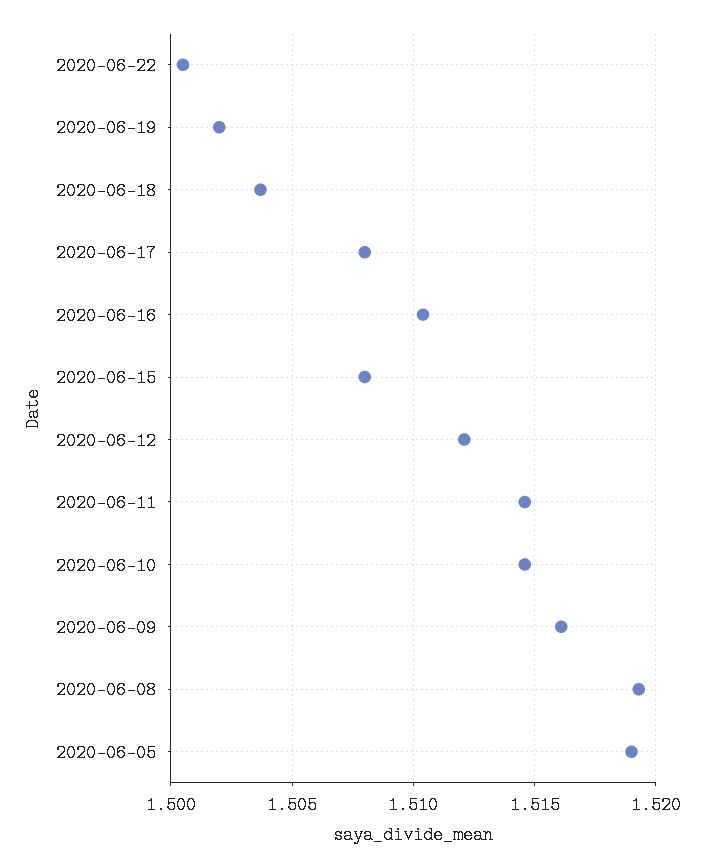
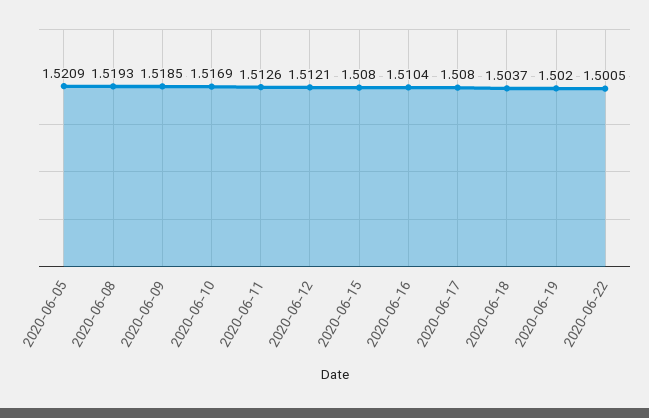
  {
    "2020-06-22": 1.5005,
    "2020-06-19": 1.502,
    "2020-06-18": 1.5037,
    "2020-06-17": 1.508,
    "2020-06-16": 1.5104,
    "2020-06-15": 1.508,
    "2020-06-12": 1.5121,
-   "2020-06-11": 1.5145,
+   "2020-06-11": 1.5126,
-   "2020-06-10": 1.5145,
+   "2020-06-10": 1.5169,
-   "2020-06-09": 1.516,
+   "2020-06-09": 1.5185,
    "2020-06-08": 1.5193,
-   "2020-06-05": 1.519
+   "2020-06-05": 1.5209
  }

